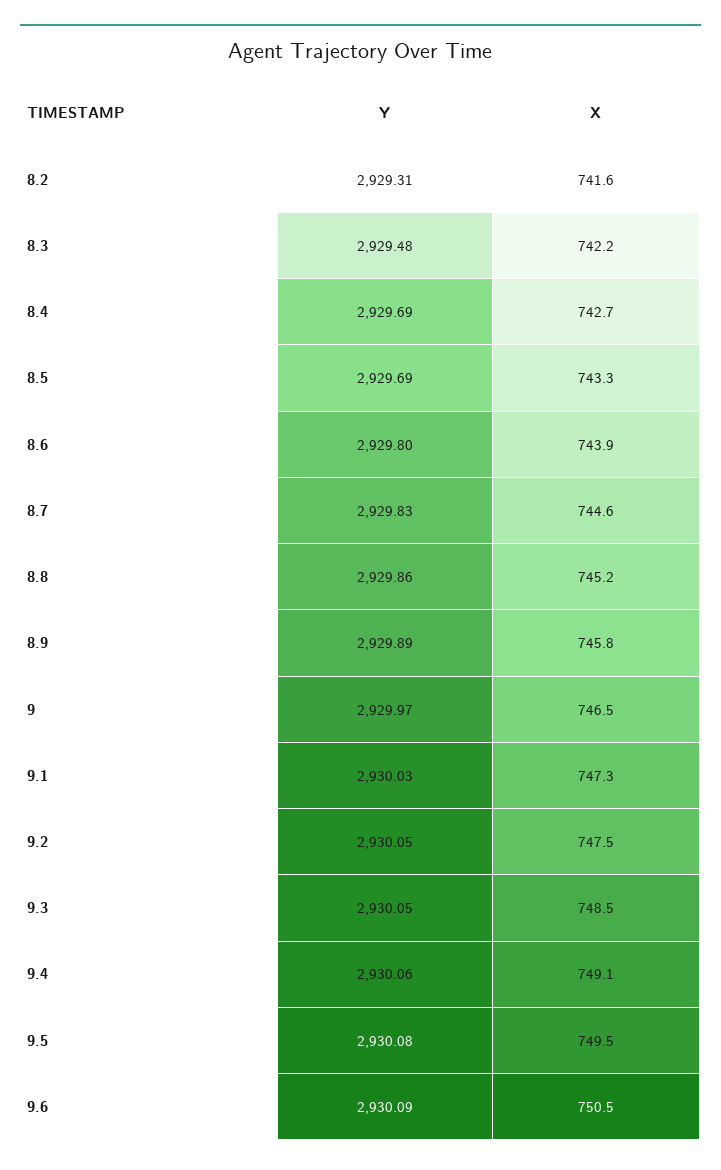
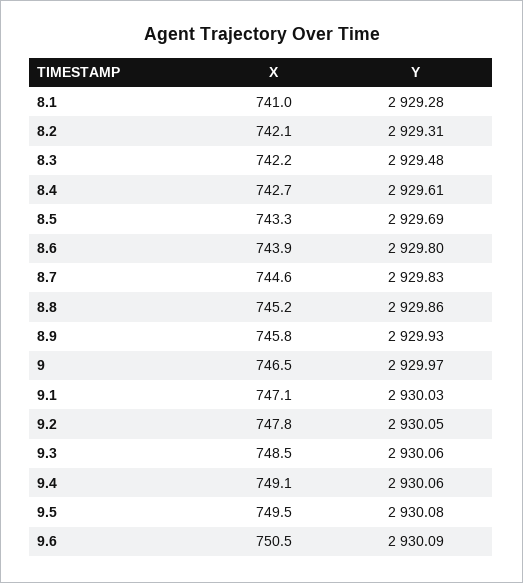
  {
    "Y": {
      "8.2": 2929.31,
      "8.3": 2929.48,
-     "8.4": 2929.69,
+     "8.4": 2929.61,
      "8.5": 2929.69,
      "8.6": 2929.8,
      "8.7": 2929.83,
      "8.8": 2929.86,
-     "8.9": 2929.89,
+     "8.9": 2929.93,
      "9": 2929.97,
      "9.1": 2930.03,
      "9.2": 2930.05,
-     "9.3": 2930.05,
+     "9.3": 2930.06,
      "9.4": 2930.06,
      "9.5": 2930.08,
-     "9.6": 2930.09
+     "9.6": 2930.09,
+     "8.1": 2929.28
    },
    "X": {
-     "8.2": 741.6,
+     "8.2": 742.1,
      "8.3": 742.2,
      "8.4": 742.7,
      "8.5": 743.3,
      "8.6": 743.9,
      "8.7": 744.6,
      "8.8": 745.2,
      "8.9": 745.8,
      "9": 746.5,
-     "9.1": 747.3,
+     "9.1": 747.1,
-     "9.2": 747.5,
+     "9.2": 747.8,
      "9.3": 748.5,
      "9.4": 749.1,
      "9.5": 749.5,
-     "9.6": 750.5
+     "9.6": 750.5,
+     "8.1": 741
    }
  }

